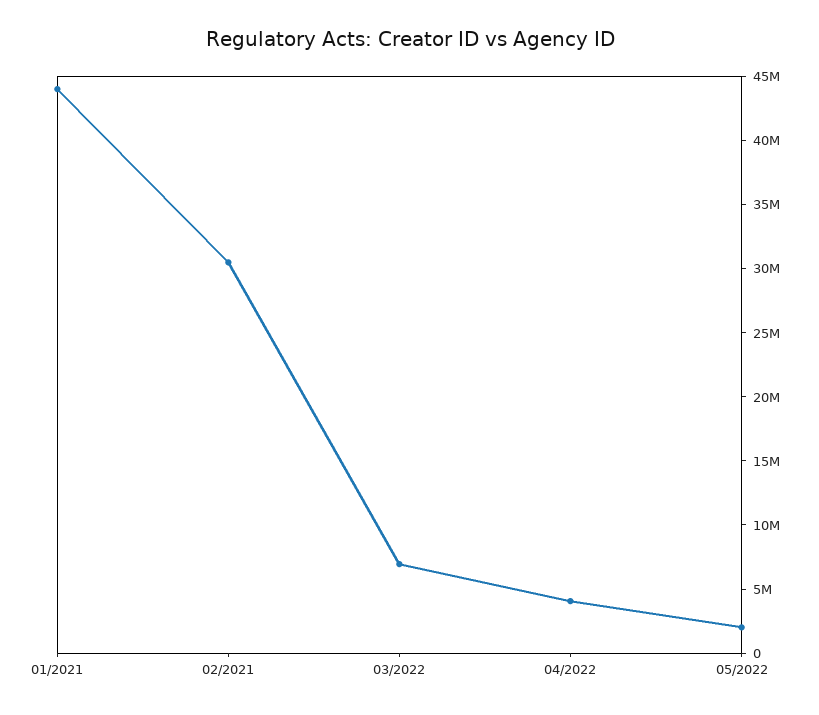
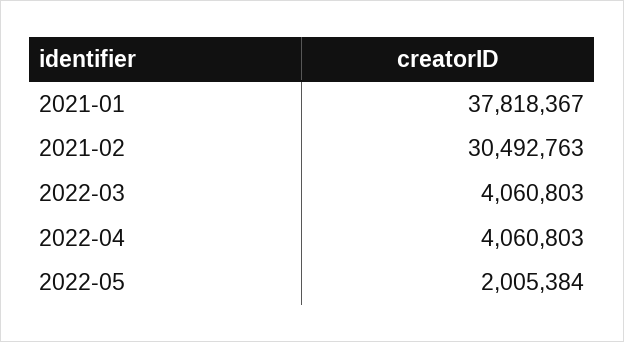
  {
-   "01/2021": 44000000,
+   "01/2021": 37818367,
    "02/2021": 30492763,
-   "03/2022": 7000000,
+   "03/2022": 4060803,
    "04/2022": 4060803,
    "05/2022": 2005384
  }

